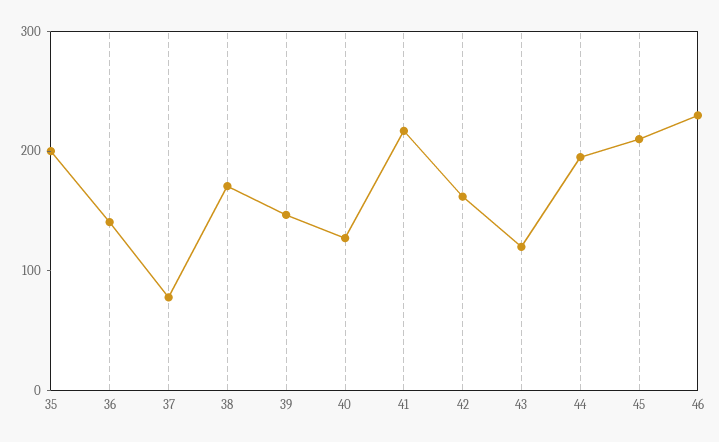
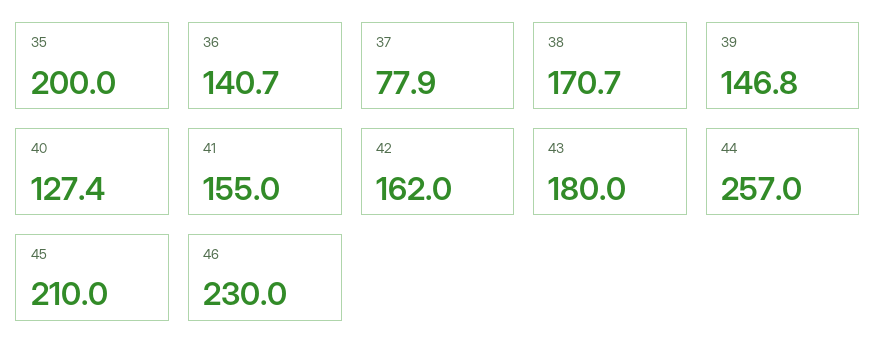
  {
    "35": 200,
    "36": 140.7,
    "37": 77.9,
    "38": 170.7,
    "39": 146.8,
    "40": 127.4,
-   "41": 220,
+   "41": 155,
    "42": 162,
-   "43": 120,
+   "43": 180,
-   "44": 200,
+   "44": 257,
    "45": 210,
    "46": 230
  }

